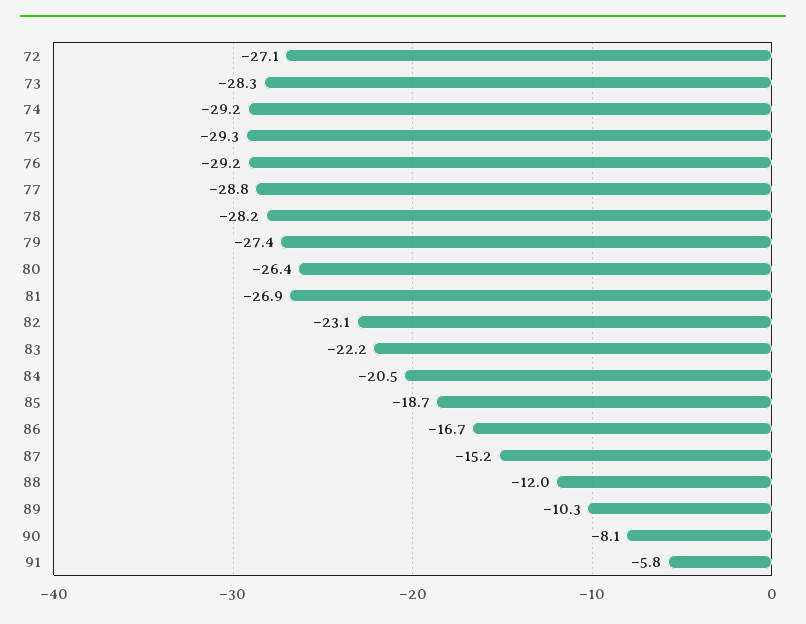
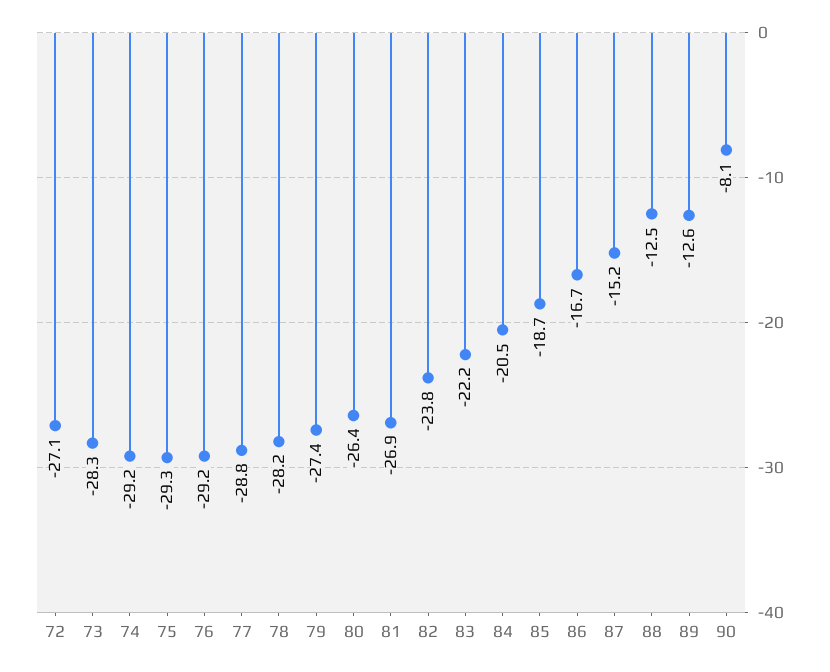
  {
    "72": -27.1,
    "73": -28.3,
    "74": -29.2,
    "75": -29.3,
    "76": -29.2,
    "77": -28.8,
    "78": -28.2,
    "79": -27.4,
    "80": -26.4,
    "81": -26.9,
-   "82": -23.1,
+   "82": -23.8,
    "83": -22.2,
    "84": -20.5,
    "85": -18.7,
    "86": -16.7,
    "87": -15.2,
-   "88": -12,
+   "88": -12.5,
-   "89": -10.3,
+   "89": -12.6,
-   "90": -8.1,
+   "90": -8.1
-   "91": -5.8
  }

